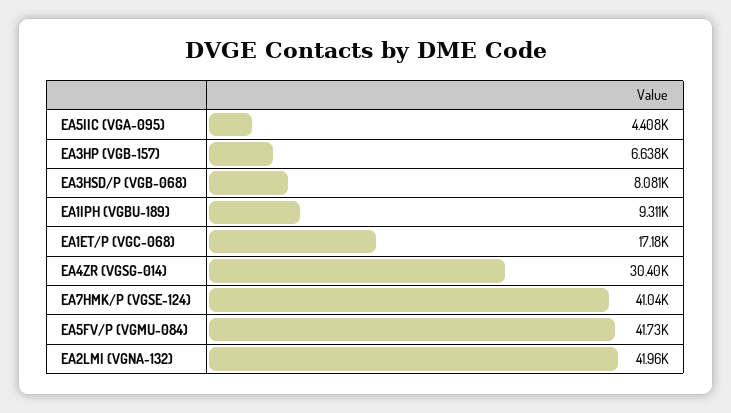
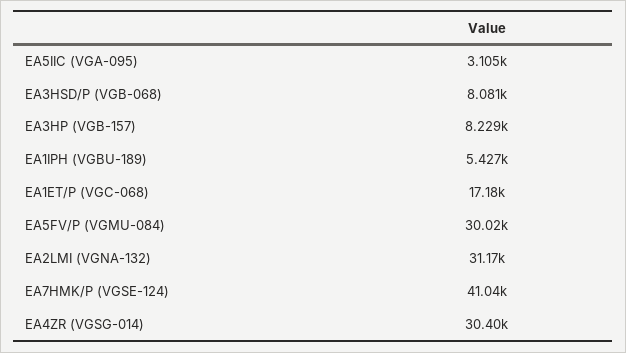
  {
-   "EA5IIC (VGA-095)": 4408,
+   "EA5IIC (VGA-095)": 3105,
-   "EA3HP (VGB-157)": 6638,
+   "EA3HP (VGB-157)": 8229,
    "EA3HSD/P (VGB-068)": 8081,
-   "EA1IPH (VGBU-189)": 9311,
+   "EA1IPH (VGBU-189)": 5427,
    "EA1ET/P (VGC-068)": 17180,
    "EA4ZR (VGSG-014)": 30400,
    "EA7HMK/P (VGSE-124)": 41040,
-   "EA5FV/P (VGMU-084)": 41730,
+   "EA5FV/P (VGMU-084)": 30020,
-   "EA2LMI (VGNA-132)": 41960
+   "EA2LMI (VGNA-132)": 31170
  }

